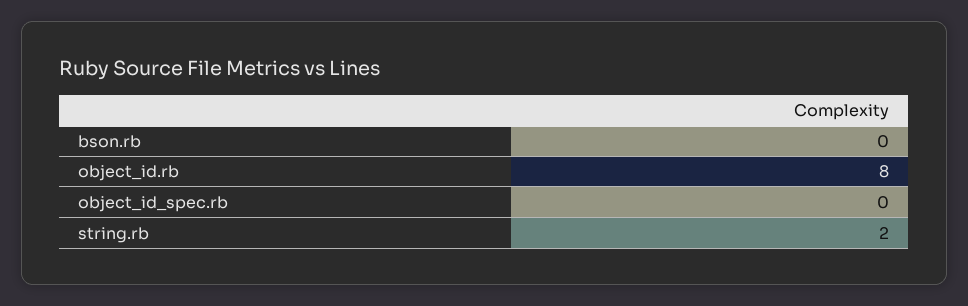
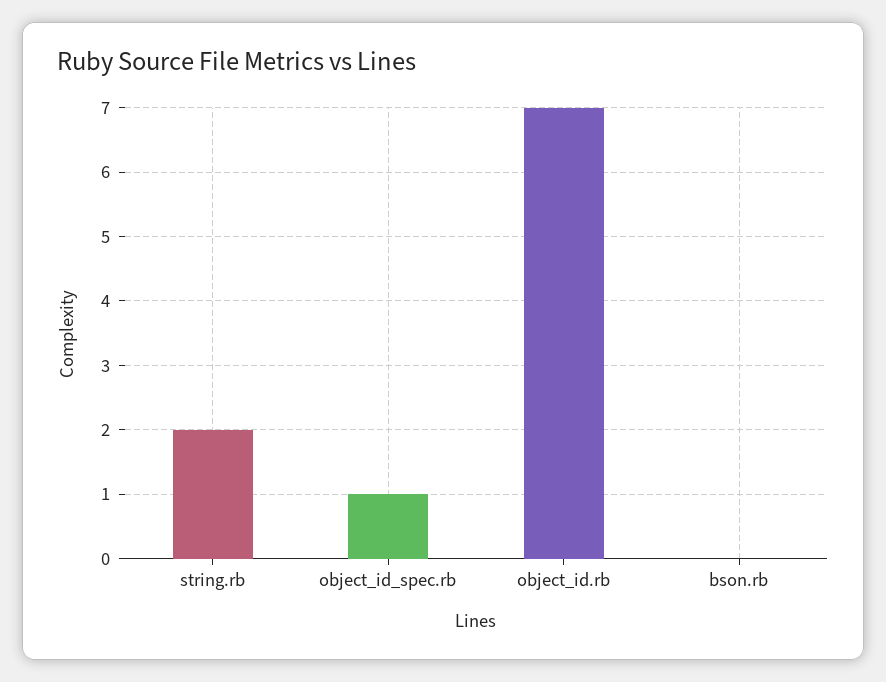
  {
    "bson.rb": 0,
-   "object_id.rb": 8,
+   "object_id.rb": 7,
-   "object_id_spec.rb": 0,
+   "object_id_spec.rb": 1,
    "string.rb": 2
  }

